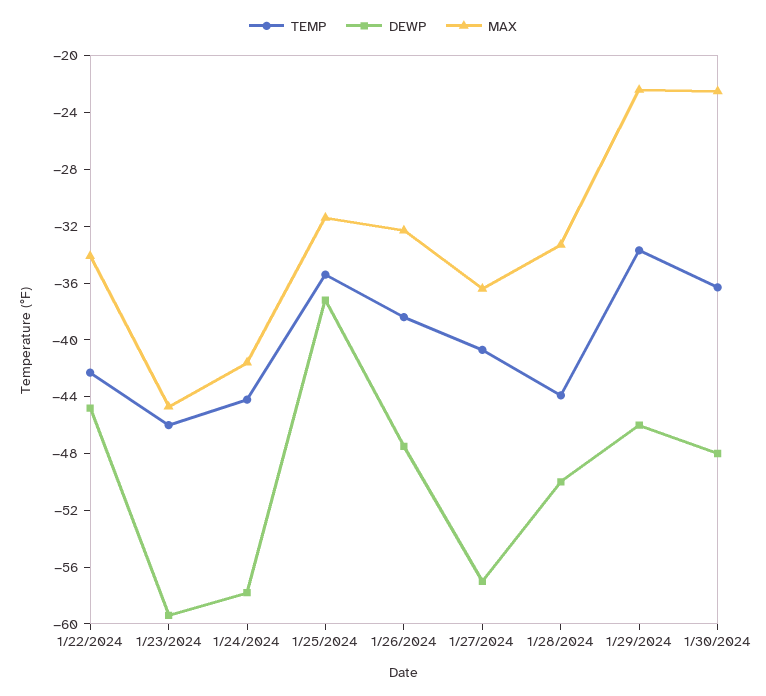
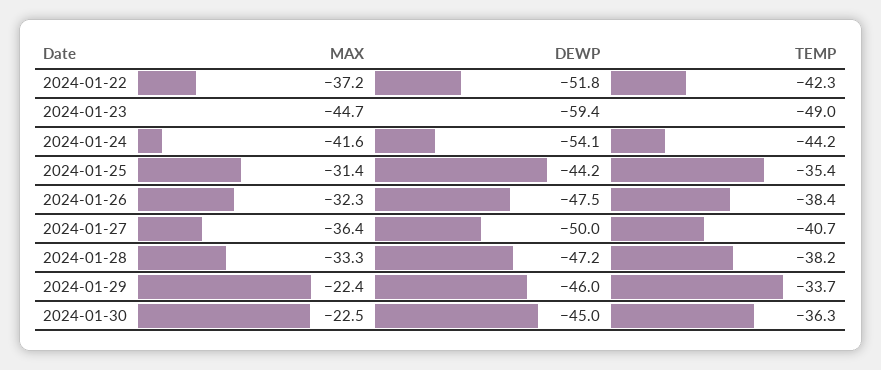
  {
    "TEMP": {
      "1/22/2024": -42.3,
-     "1/23/2024": -46,
+     "1/23/2024": -49,
      "1/24/2024": -44.2,
      "1/25/2024": -35.4,
      "1/26/2024": -38.4,
      "1/27/2024": -40.7,
-     "1/28/2024": -44,
+     "1/28/2024": -38.2,
      "1/29/2024": -33.7,
      "1/30/2024": -36.3
    },
    "DEWP": {
-     "1/22/2024": -45,
+     "1/22/2024": -51.8,
      "1/23/2024": -59.4,
-     "1/24/2024": -58,
+     "1/24/2024": -54.1,
-     "1/25/2024": -37,
+     "1/25/2024": -44.2,
      "1/26/2024": -47.5,
-     "1/27/2024": -57,
+     "1/27/2024": -50,
-     "1/28/2024": -50,
+     "1/28/2024": -47.2,
      "1/29/2024": -46,
-     "1/30/2024": -48
+     "1/30/2024": -45
    },
    "MAX": {
-     "1/22/2024": -34,
+     "1/22/2024": -37.2,
      "1/23/2024": -44.7,
      "1/24/2024": -41.6,
      "1/25/2024": -31.4,
      "1/26/2024": -32.3,
      "1/27/2024": -36.4,
      "1/28/2024": -33.3,
      "1/29/2024": -22.4,
      "1/30/2024": -22.5
    }
  }

